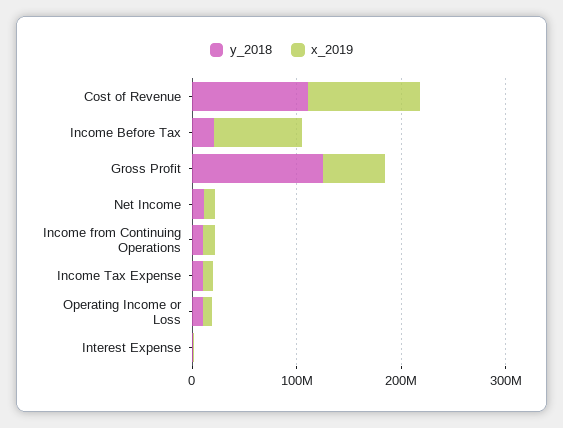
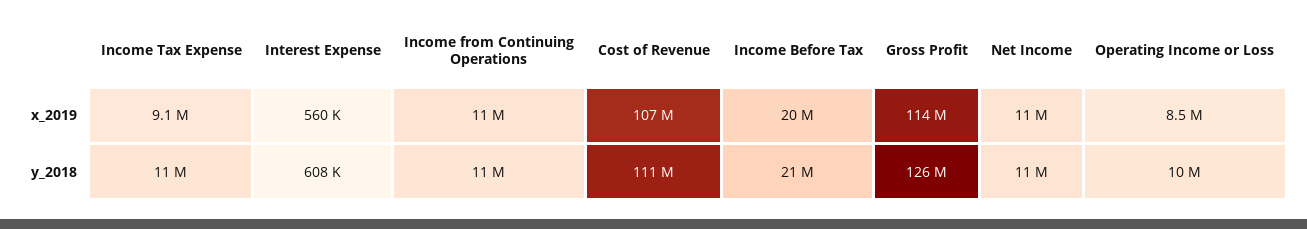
  {
    "y_2018": {
      "Cost of Revenue": 111000000,
      "Income Before Tax": 21000000,
      "Gross Profit": 126000000,
      "Net Income": 11000000,
      "Income from Continuing Operations": 11000000,
      "Income Tax Expense": 11000000,
      "Operating Income or Loss": 10000000,
      "Interest Expense": 608000
    },
    "x_2019": {
      "Cost of Revenue": 107000000,
-     "Income Before Tax": 80000000,
+     "Income Before Tax": 20000000,
-     "Gross Profit": 60000000,
+     "Gross Profit": 114000000,
      "Net Income": 11000000,
      "Income from Continuing Operations": 11000000,
      "Income Tax Expense": 9100000,
      "Operating Income or Loss": 8500000,
      "Interest Expense": 560000
    }
  }

